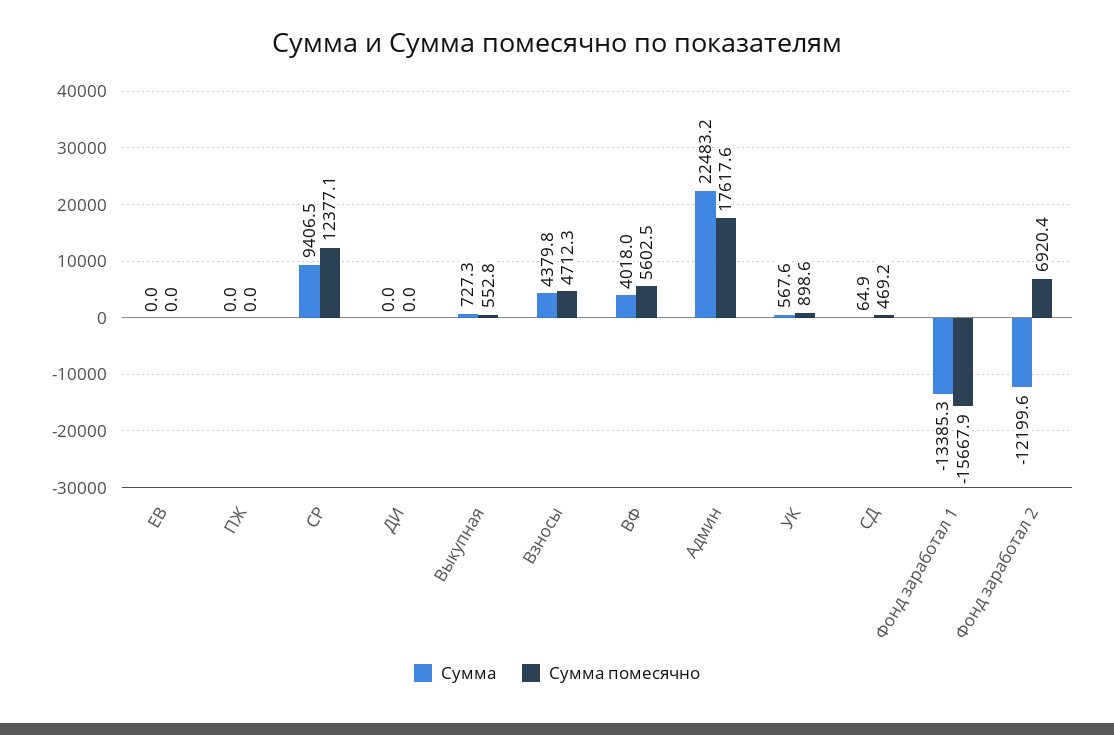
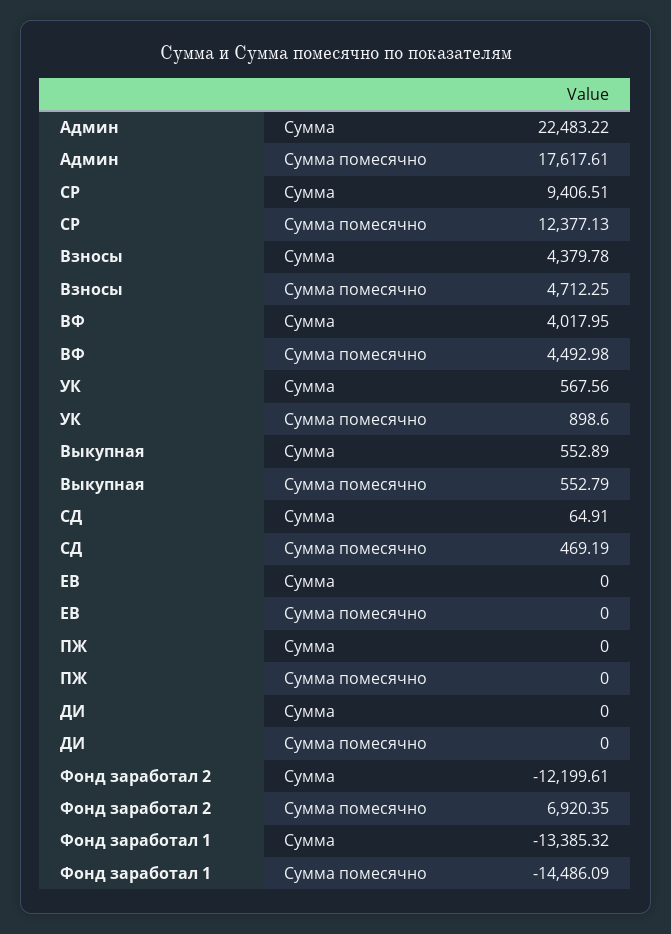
  {
    "Сумма": {
      "ЕВ": 0,
      "ПЖ": 0,
      "СР": 9406.51,
      "ДИ": 0,
-     "Выкупная": 727.3,
+     "Выкупная": 552.89,
      "Взносы": 4379.78,
      "ВФ": 4017.95,
      "Админ": 22483.22,
      "УК": 567.56,
      "СД": 64.91,
      "Фонд заработал 1": -13385.32,
      "Фонд заработал 2": -12199.61
    },
    "Сумма помесячно": {
      "ЕВ": 0,
      "ПЖ": 0,
      "СР": 12377.13,
      "ДИ": 0,
      "Выкупная": 552.79,
      "Взносы": 4712.25,
-     "ВФ": 5602.5,
+     "ВФ": 4492.98,
      "Админ": 17617.61,
      "УК": 898.6,
      "СД": 469.19,
-     "Фонд заработал 1": -15667.9,
+     "Фонд заработал 1": -14486.09,
      "Фонд заработал 2": 6920.35
    }
  }

